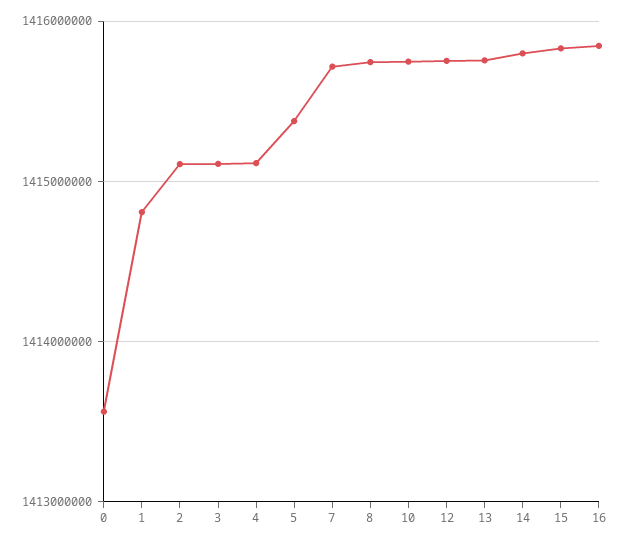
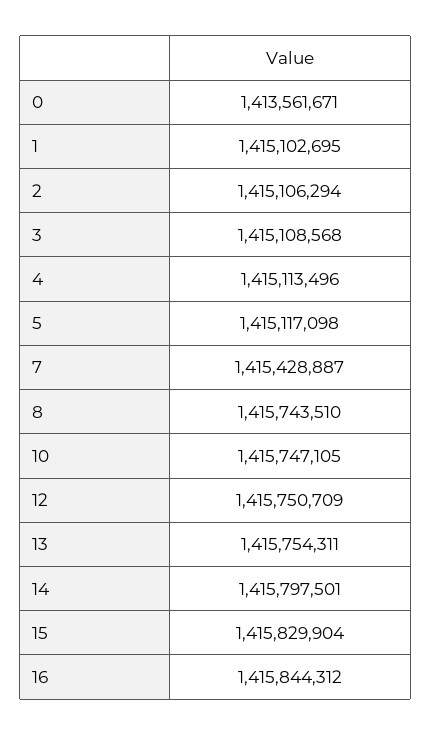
  {
    "0": 1413561671,
-   "1": 1414800000,
+   "1": 1415102695,
    "2": 1415106294,
    "3": 1415108568,
    "4": 1415113496,
-   "5": 1415400000,
+   "5": 1415117098,
-   "7": 1415700000,
+   "7": 1415428887,
    "8": 1415743510,
    "10": 1415747105,
    "12": 1415750709,
    "13": 1415754311,
    "14": 1415797501,
    "15": 1415829904,
    "16": 1415844312
  }

